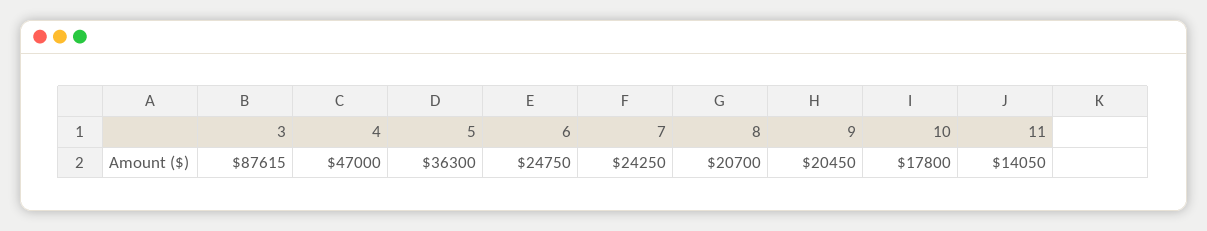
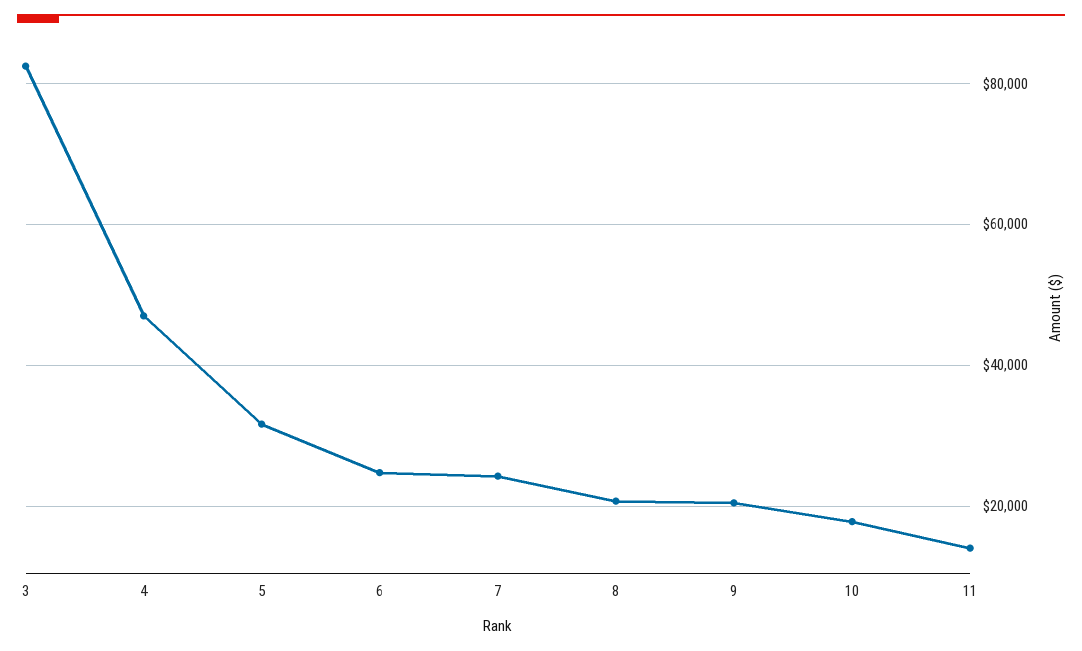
  {
-   "3": 87615,
+   "3": 82000,
    "4": 47000,
-   "5": 36300,
+   "5": 32000,
    "6": 24750,
    "7": 24250,
    "8": 20700,
    "9": 20450,
    "10": 17800,
    "11": 14050
  }

